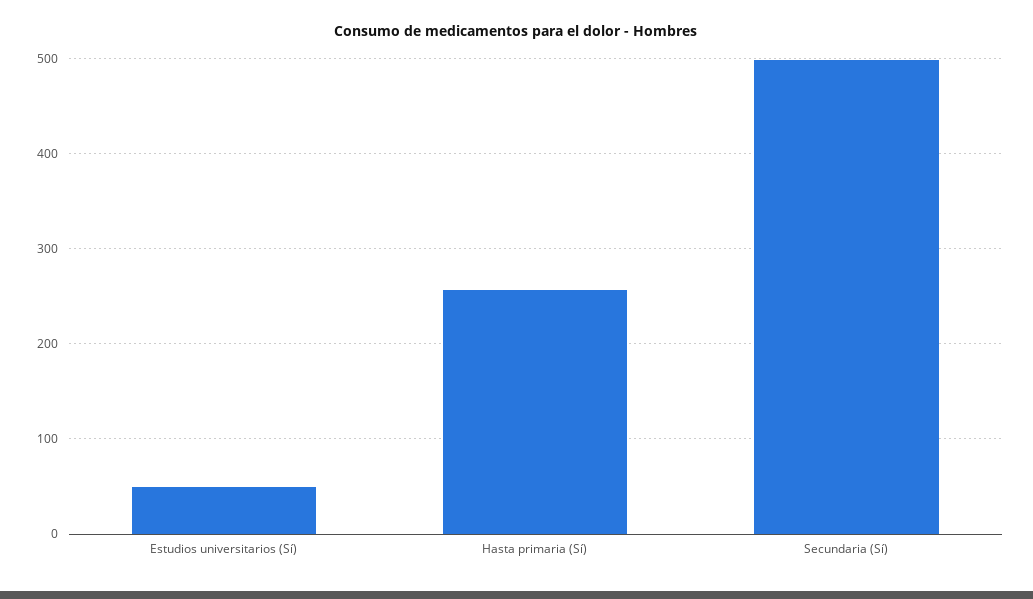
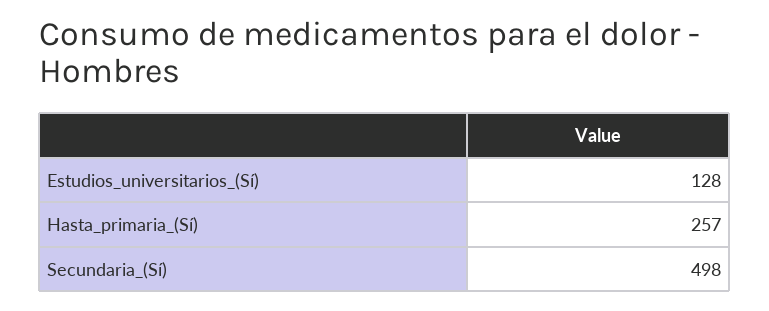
  {
-   "Estudios universitarios (Sí)": 50,
+   "Estudios universitarios (Sí)": 128,
    "Hasta primaria (Sí)": 257,
    "Secundaria (Sí)": 498
  }

